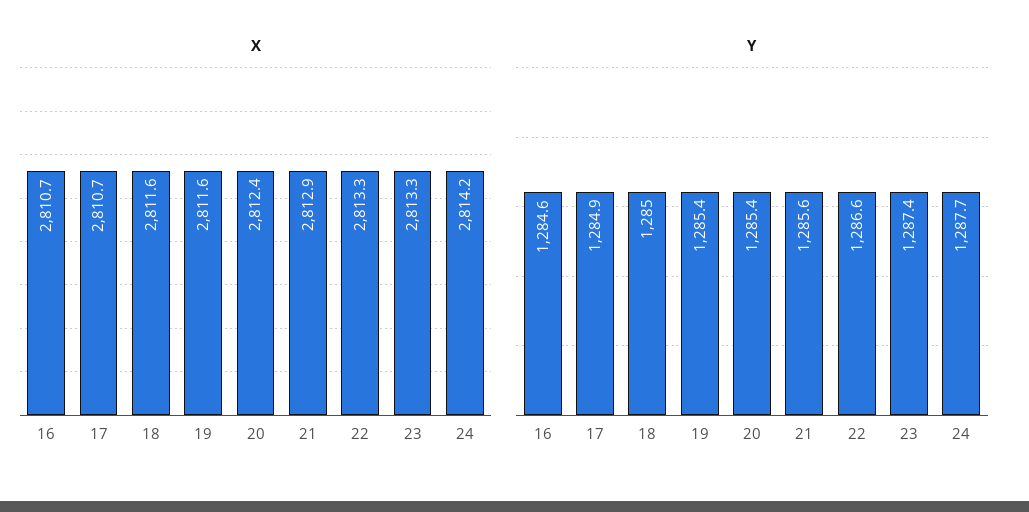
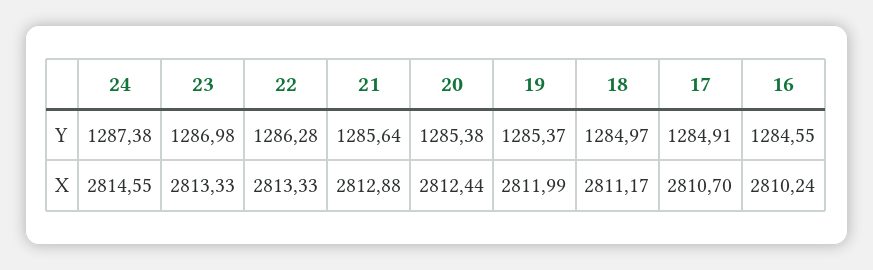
  {
    "X": {
-     "16": 2810.7,
+     "16": 2810.24,
      "17": 2810.7,
-     "18": 2811.6,
+     "18": 2811.17,
-     "19": 2811.6,
+     "19": 2811.99,
      "20": 2812.44,
      "21": 2812.88,
      "22": 2813.33,
      "23": 2813.33,
-     "24": 2814.2
+     "24": 2814.55
    },
    "Y": {
      "16": 1284.55,
      "17": 1284.91,
      "18": 1284.97,
      "19": 1285.37,
      "20": 1285.38,
      "21": 1285.64,
-     "22": 1286.6,
+     "22": 1286.28,
-     "23": 1287.4,
+     "23": 1286.98,
-     "24": 1287.7
+     "24": 1287.38
    }
  }

